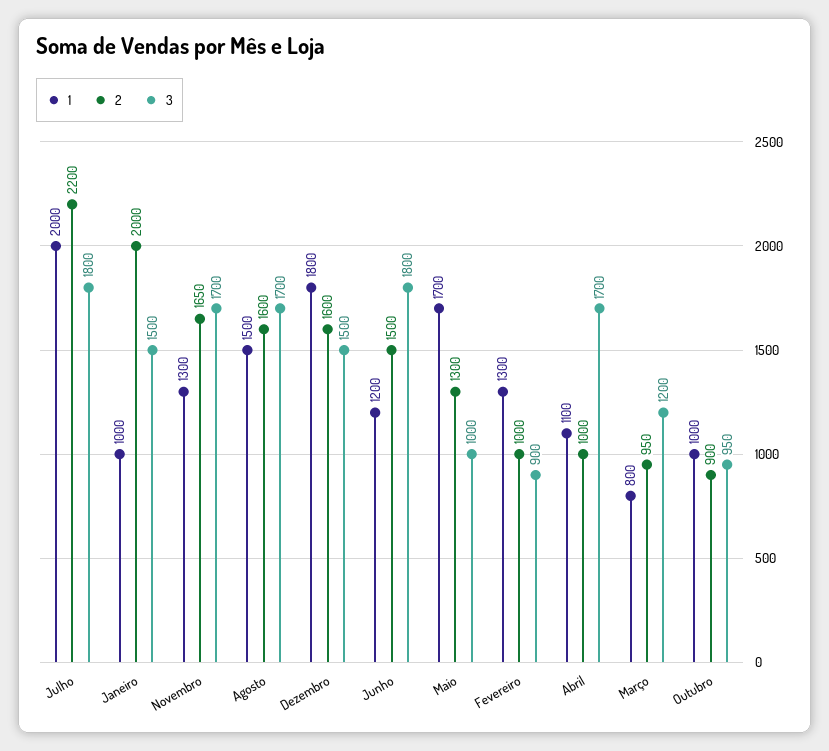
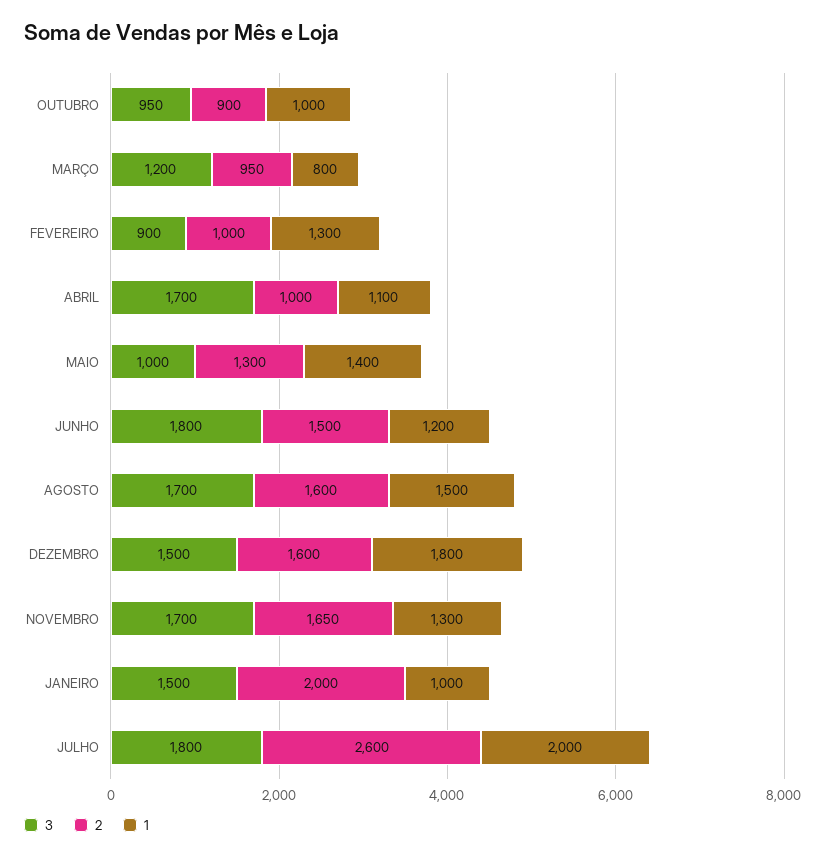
  {
    "1": {
      "Julho": 2000,
      "Janeiro": 1000,
      "Novembro": 1300,
      "Agosto": 1500,
      "Dezembro": 1800,
      "Junho": 1200,
-     "Maio": 1700,
+     "Maio": 1400,
      "Fevereiro": 1300,
      "Abril": 1100,
      "Março": 800,
      "Outubro": 1000
    },
    "2": {
-     "Julho": 2200,
+     "Julho": 2600,
      "Janeiro": 2000,
      "Novembro": 1650,
      "Agosto": 1600,
      "Dezembro": 1600,
      "Junho": 1500,
      "Maio": 1300,
      "Fevereiro": 1000,
      "Abril": 1000,
      "Março": 950,
      "Outubro": 900
    },
    "3": {
      "Julho": 1800,
      "Janeiro": 1500,
      "Novembro": 1700,
      "Agosto": 1700,
      "Dezembro": 1500,
      "Junho": 1800,
      "Maio": 1000,
      "Fevereiro": 900,
      "Abril": 1700,
      "Março": 1200,
      "Outubro": 950
    }
  }

